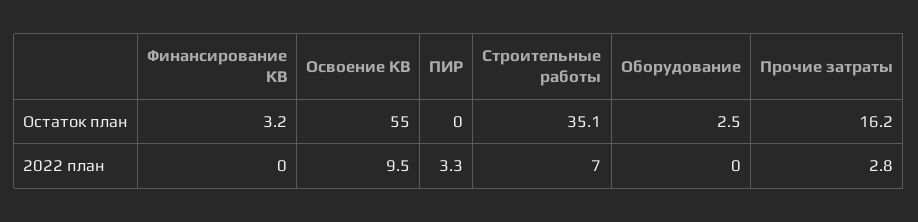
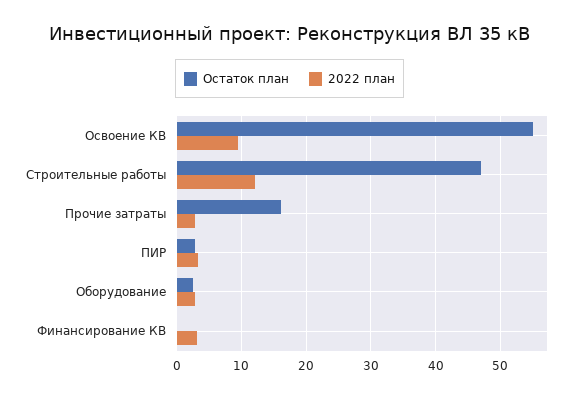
  {
    "Остаток план": {
-     "Финансирование КВ": 3.2,
+     "Финансирование КВ": 0,
      "Освоение КВ": 55,
-     "ПИР": 0,
+     "ПИР": 3,
-     "Строительные работы": 35.1,
+     "Строительные работы": 47,
      "Оборудование": 2.5,
      "Прочие затраты": 16.2
    },
    "2022 план": {
-     "Финансирование КВ": 0,
+     "Финансирование КВ": 3,
      "Освоение КВ": 9.5,
      "ПИР": 3.3,
-     "Строительные работы": 7,
+     "Строительные работы": 12,
-     "Оборудование": 0,
+     "Оборудование": 3,
      "Прочие затраты": 2.8
    }
  }

